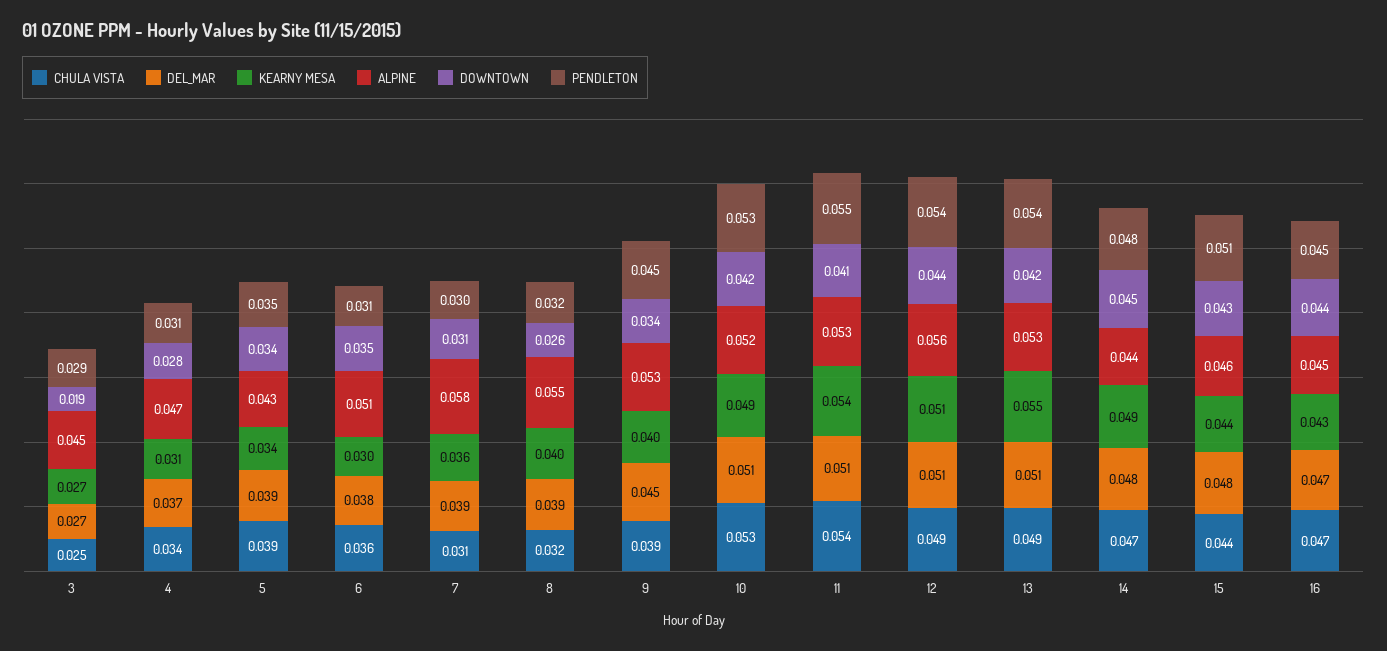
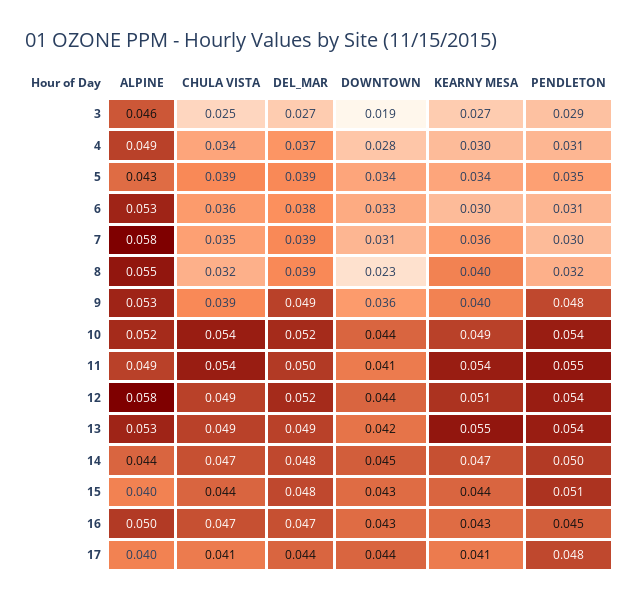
  {
    "CHULA VISTA": {
      "3": 0.025,
      "4": 0.034,
      "5": 0.039,
      "6": 0.036,
-     "7": 0.031,
+     "7": 0.035,
      "8": 0.032,
      "9": 0.039,
-     "10": 0.053,
+     "10": 0.054,
      "11": 0.054,
      "12": 0.049,
      "13": 0.049,
      "14": 0.047,
      "15": 0.044,
-     "16": 0.047
+     "16": 0.047,
+     "17": 0.041
    },
    "DEL_MAR": {
      "3": 0.027,
      "4": 0.037,
      "5": 0.039,
      "6": 0.038,
      "7": 0.039,
      "8": 0.039,
-     "9": 0.045,
+     "9": 0.049,
-     "10": 0.051,
+     "10": 0.052,
-     "11": 0.051,
+     "11": 0.05,
-     "12": 0.051,
+     "12": 0.052,
-     "13": 0.051,
+     "13": 0.049,
      "14": 0.048,
      "15": 0.048,
-     "16": 0.047
+     "16": 0.047,
+     "17": 0.044
    },
    "KEARNY MESA": {
      "3": 0.027,
-     "4": 0.031,
+     "4": 0.03,
      "5": 0.034,
      "6": 0.03,
      "7": 0.036,
      "8": 0.04,
      "9": 0.04,
      "10": 0.049,
      "11": 0.054,
      "12": 0.051,
      "13": 0.055,
-     "14": 0.049,
+     "14": 0.047,
      "15": 0.044,
-     "16": 0.043
+     "16": 0.043,
+     "17": 0.041
    },
    "ALPINE": {
-     "3": 0.045,
+     "3": 0.046,
-     "4": 0.047,
+     "4": 0.049,
      "5": 0.043,
-     "6": 0.051,
+     "6": 0.053,
      "7": 0.058,
      "8": 0.055,
      "9": 0.053,
      "10": 0.052,
-     "11": 0.053,
+     "11": 0.049,
-     "12": 0.056,
+     "12": 0.058,
      "13": 0.053,
      "14": 0.044,
-     "15": 0.046,
+     "15": 0.04,
-     "16": 0.045
+     "16": 0.05,
+     "17": 0.04
    },
    "DOWNTOWN": {
      "3": 0.019,
      "4": 0.028,
      "5": 0.034,
-     "6": 0.035,
+     "6": 0.033,
      "7": 0.031,
-     "8": 0.026,
+     "8": 0.023,
-     "9": 0.034,
+     "9": 0.036,
-     "10": 0.042,
+     "10": 0.044,
      "11": 0.041,
      "12": 0.044,
      "13": 0.042,
      "14": 0.045,
      "15": 0.043,
-     "16": 0.044
+     "16": 0.043,
+     "17": 0.044
    },
    "PENDLETON": {
      "3": 0.029,
      "4": 0.031,
      "5": 0.035,
      "6": 0.031,
      "7": 0.03,
      "8": 0.032,
-     "9": 0.045,
+     "9": 0.048,
-     "10": 0.053,
+     "10": 0.054,
      "11": 0.055,
      "12": 0.054,
      "13": 0.054,
-     "14": 0.048,
+     "14": 0.05,
      "15": 0.051,
-     "16": 0.045
+     "16": 0.045,
+     "17": 0.048
    }
  }

